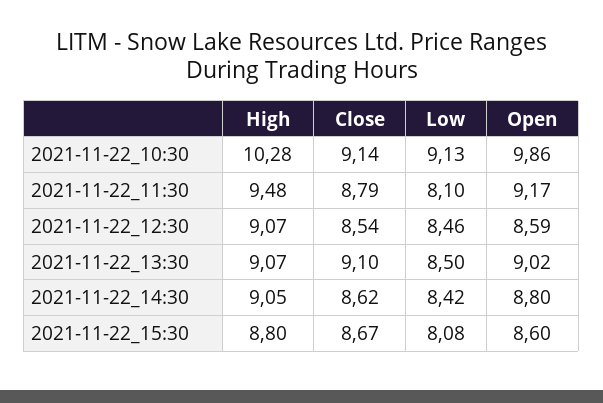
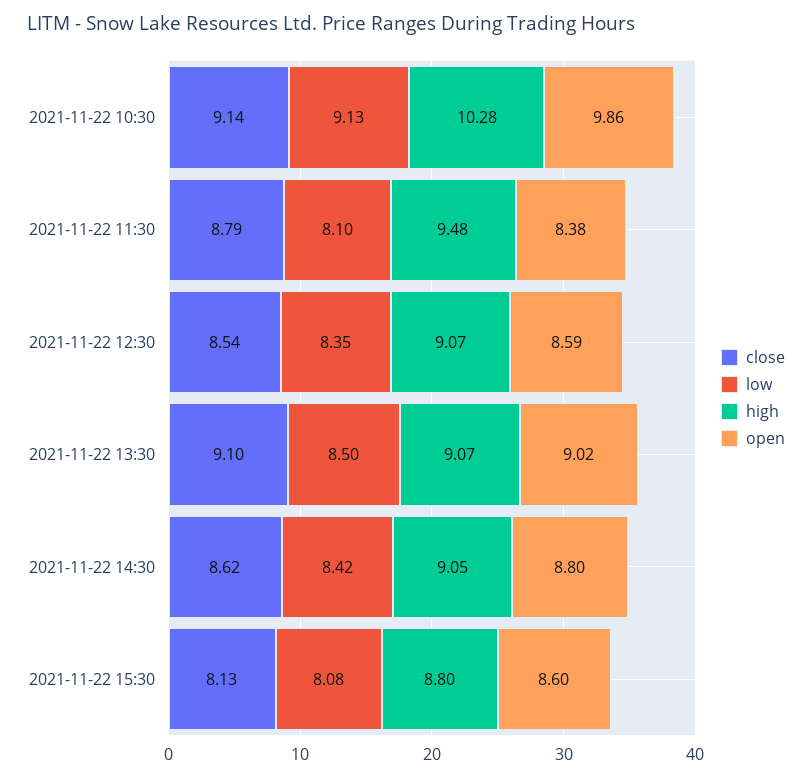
  {
    "High": {
      "2021-11-22_10:30": 10.28,
      "2021-11-22_11:30": 9.48,
      "2021-11-22_12:30": 9.07,
      "2021-11-22_13:30": 9.07,
      "2021-11-22_14:30": 9.05,
      "2021-11-22_15:30": 8.8
    },
    "Close": {
      "2021-11-22_10:30": 9.14,
      "2021-11-22_11:30": 8.79,
      "2021-11-22_12:30": 8.54,
      "2021-11-22_13:30": 9.1,
      "2021-11-22_14:30": 8.62,
-     "2021-11-22_15:30": 8.67
+     "2021-11-22_15:30": 8.13
    },
    "Low": {
      "2021-11-22_10:30": 9.13,
      "2021-11-22_11:30": 8.1,
-     "2021-11-22_12:30": 8.46,
+     "2021-11-22_12:30": 8.35,
      "2021-11-22_13:30": 8.5,
      "2021-11-22_14:30": 8.42,
      "2021-11-22_15:30": 8.08
    },
    "Open": {
      "2021-11-22_10:30": 9.86,
-     "2021-11-22_11:30": 9.17,
+     "2021-11-22_11:30": 8.38,
      "2021-11-22_12:30": 8.59,
      "2021-11-22_13:30": 9.02,
      "2021-11-22_14:30": 8.8,
      "2021-11-22_15:30": 8.6
    }
  }

